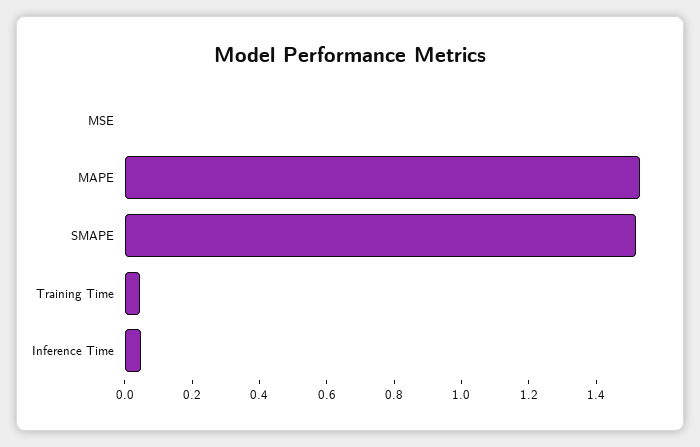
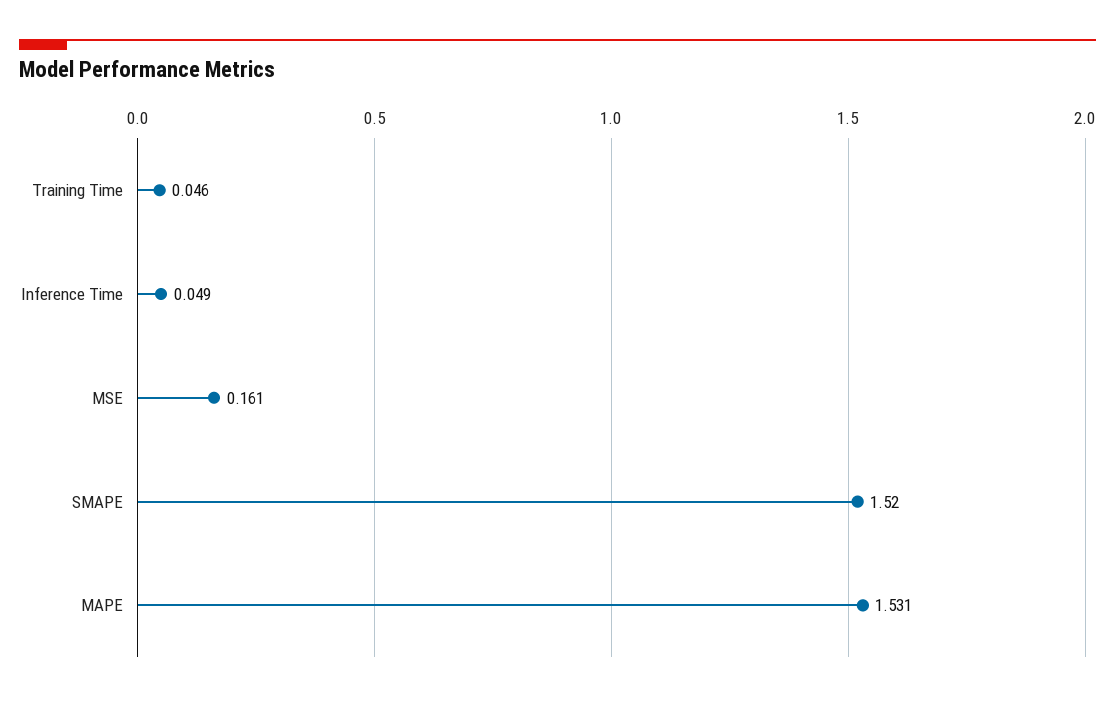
  {
-   "MSE": 0,
+   "MSE": 0.161,
    "MAPE": 1.531,
    "SMAPE": 1.52,
    "Training Time": 0.046,
    "Inference Time": 0.049
  }

